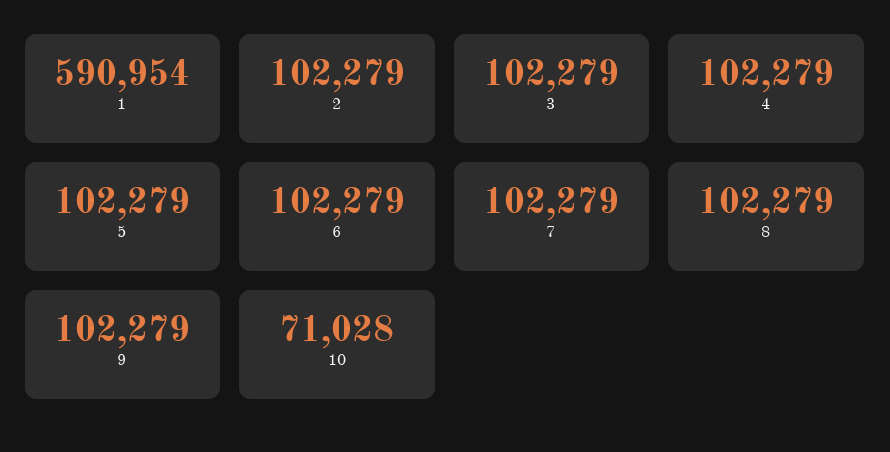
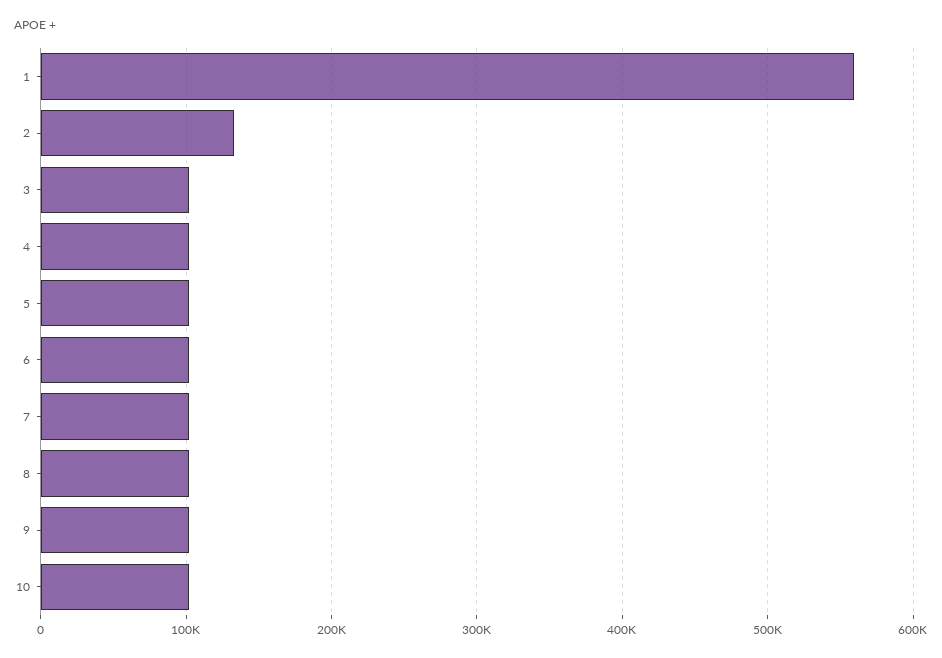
  {
-   "1": 590954,
+   "1": 560000,
-   "2": 102279,
+   "2": 130000,
    "3": 102279,
    "4": 102279,
    "5": 102279,
    "6": 102279,
    "7": 102279,
    "8": 102279,
    "9": 102279,
-   "10": 71028
+   "10": 100000
  }

